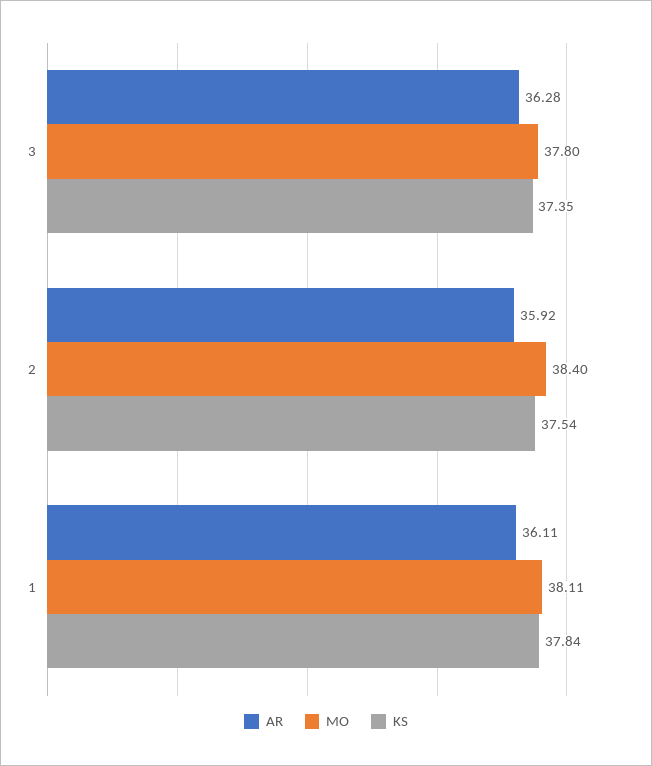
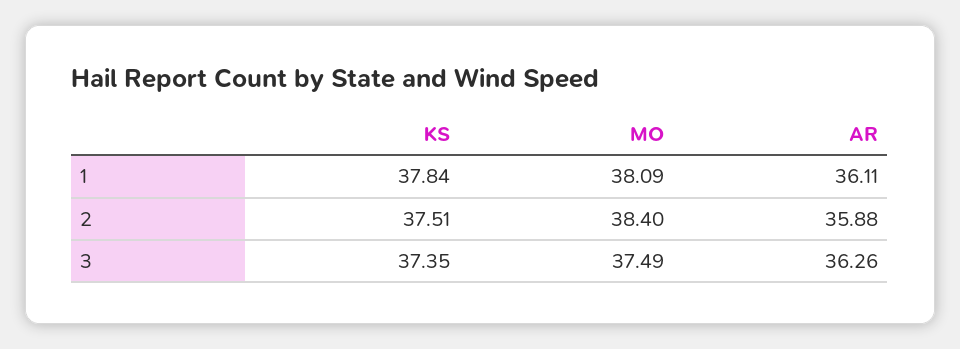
  {
    "AR": {
-     "3": 36.28,
+     "3": 36.26,
-     "2": 35.92,
+     "2": 35.88,
      "1": 36.11
    },
    "MO": {
-     "3": 37.8,
+     "3": 37.49,
      "2": 38.4,
-     "1": 38.11
+     "1": 38.09
    },
    "KS": {
      "3": 37.35,
-     "2": 37.54,
+     "2": 37.51,
      "1": 37.84
    }
  }

